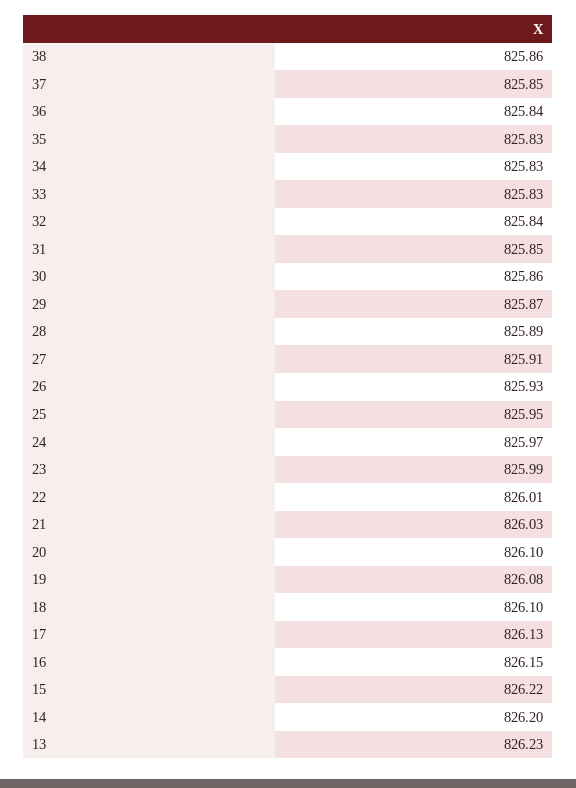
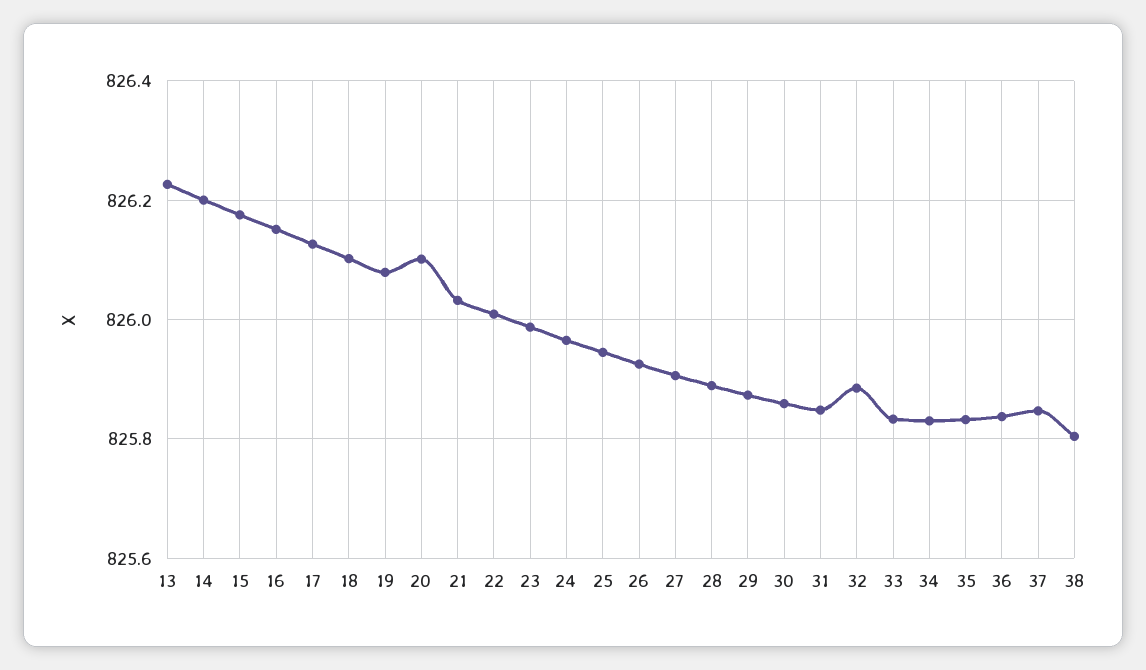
  {
-   "38": 825.86,
+   "38": 825.8,
    "37": 825.85,
    "36": 825.84,
    "35": 825.83,
    "34": 825.83,
    "33": 825.83,
-   "32": 825.84,
+   "32": 825.88,
    "31": 825.85,
    "30": 825.86,
    "29": 825.87,
    "28": 825.89,
    "27": 825.91,
    "26": 825.93,
    "25": 825.95,
    "24": 825.97,
    "23": 825.99,
    "22": 826.01,
    "21": 826.03,
    "20": 826.1,
    "19": 826.08,
    "18": 826.1,
    "17": 826.13,
    "16": 826.15,
-   "15": 826.22,
+   "15": 826.18,
    "14": 826.2,
    "13": 826.23
  }

